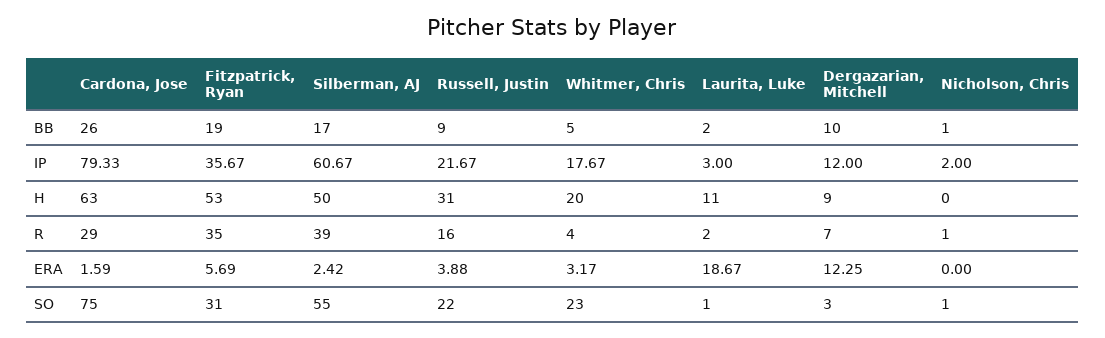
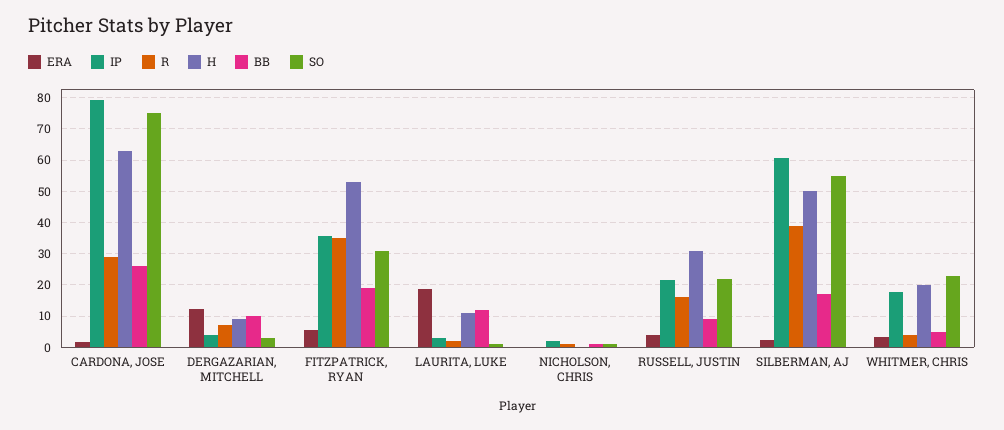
  {
    "BB": {
      "Cardona, Jose": 26,
      "Fitzpatrick, Ryan": 19,
      "Silberman, AJ": 17,
      "Russell, Justin": 9,
      "Whitmer, Chris": 5,
-     "Laurita, Luke": 2,
+     "Laurita, Luke": 12,
      "Dergazarian, Mitchell": 10,
      "Nicholson, Chris": 1
    },
    "IP": {
      "Cardona, Jose": 79.33,
      "Fitzpatrick, Ryan": 35.67,
      "Silberman, AJ": 60.67,
      "Russell, Justin": 21.67,
      "Whitmer, Chris": 17.67,
      "Laurita, Luke": 3,
-     "Dergazarian, Mitchell": 12,
+     "Dergazarian, Mitchell": 4,
      "Nicholson, Chris": 2
    },
    "H": {
      "Cardona, Jose": 63,
      "Fitzpatrick, Ryan": 53,
      "Silberman, AJ": 50,
      "Russell, Justin": 31,
      "Whitmer, Chris": 20,
      "Laurita, Luke": 11,
      "Dergazarian, Mitchell": 9,
      "Nicholson, Chris": 0
    },
    "R": {
      "Cardona, Jose": 29,
      "Fitzpatrick, Ryan": 35,
      "Silberman, AJ": 39,
      "Russell, Justin": 16,
      "Whitmer, Chris": 4,
      "Laurita, Luke": 2,
      "Dergazarian, Mitchell": 7,
      "Nicholson, Chris": 1
    },
    "ERA": {
      "Cardona, Jose": 1.59,
      "Fitzpatrick, Ryan": 5.69,
      "Silberman, AJ": 2.42,
      "Russell, Justin": 3.88,
      "Whitmer, Chris": 3.17,
      "Laurita, Luke": 18.67,
      "Dergazarian, Mitchell": 12.25,
      "Nicholson, Chris": 0
    },
    "SO": {
      "Cardona, Jose": 75,
      "Fitzpatrick, Ryan": 31,
      "Silberman, AJ": 55,
      "Russell, Justin": 22,
      "Whitmer, Chris": 23,
      "Laurita, Luke": 1,
      "Dergazarian, Mitchell": 3,
      "Nicholson, Chris": 1
    }
  }

